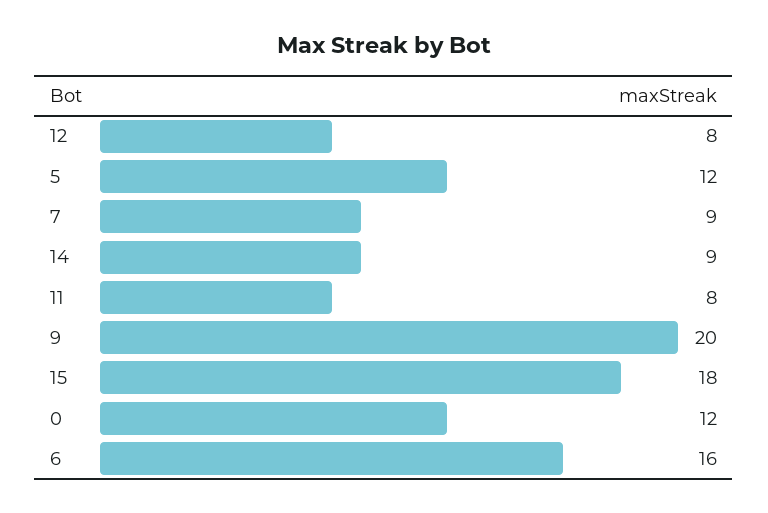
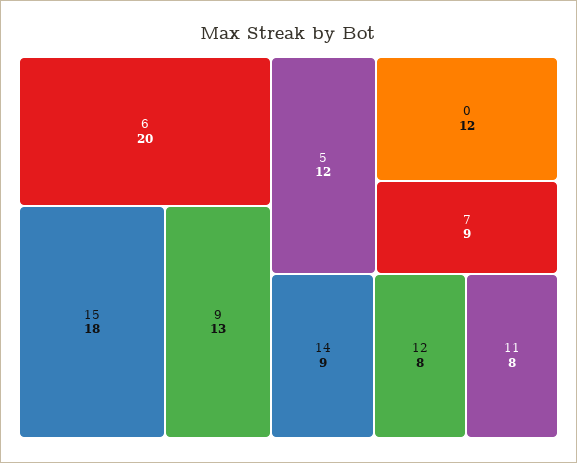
  {
    "12": 8,
    "5": 12,
    "7": 9,
    "14": 9,
    "11": 8,
-   "9": 20,
+   "9": 13,
    "15": 18,
    "0": 12,
-   "6": 16
+   "6": 20
  }

